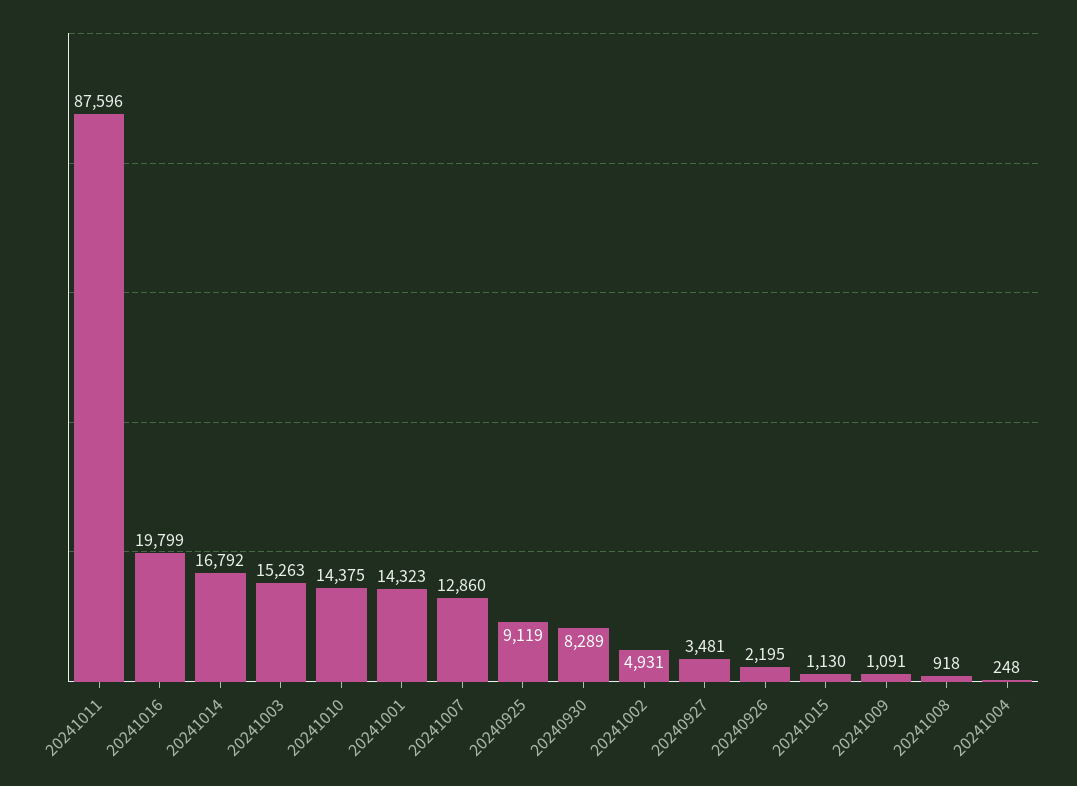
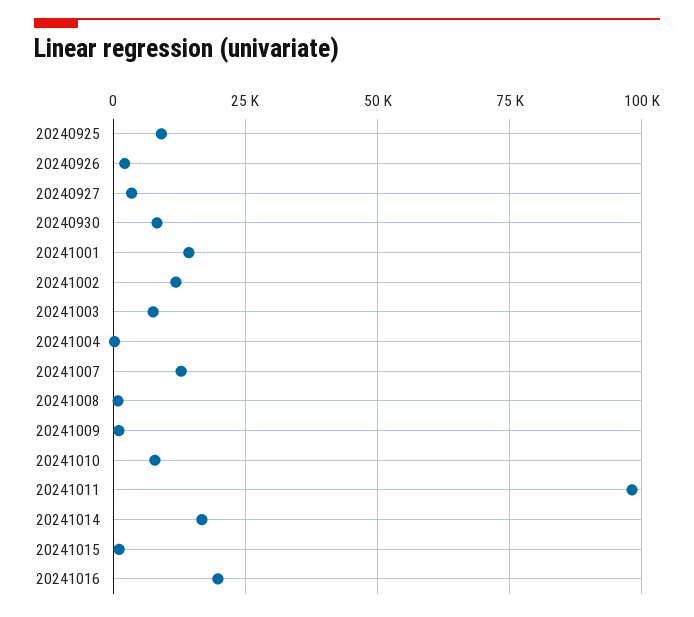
  {
-   "20241011": 87596,
+   "20241011": 97500,
    "20241016": 19799,
    "20241014": 16792,
-   "20241003": 15263,
+   "20241003": 7500,
-   "20241010": 14375,
+   "20241010": 7500,
    "20241001": 14323,
    "20241007": 12860,
    "20240925": 9119,
    "20240930": 8289,
-   "20241002": 4931,
+   "20241002": 12500,
    "20240927": 3481,
    "20240926": 2195,
    "20241015": 1130,
    "20241009": 1091,
    "20241008": 918,
    "20241004": 248
  }

